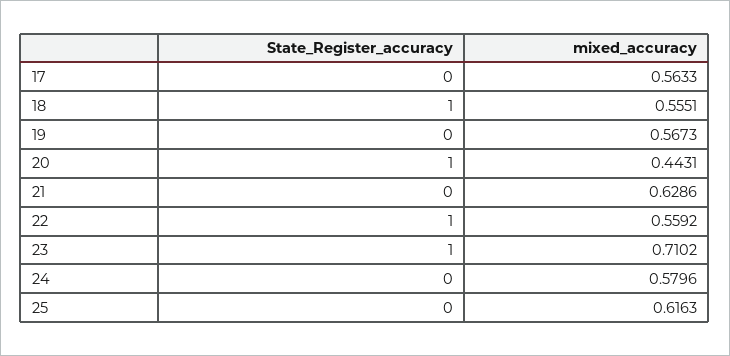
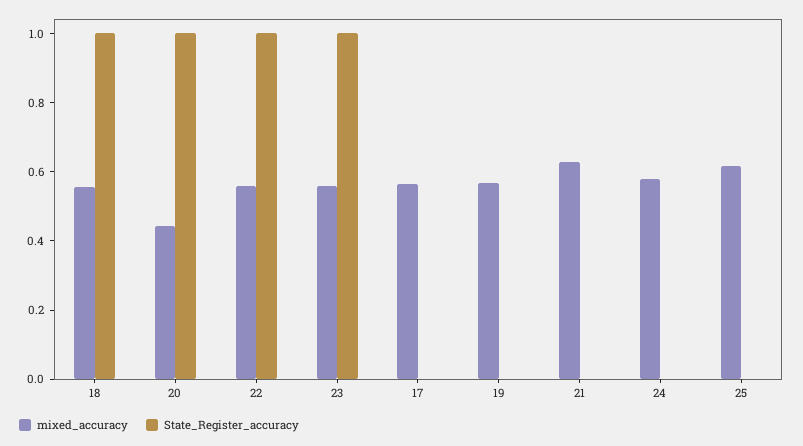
  {
    "State_Register_accuracy": {
      "17": 0,
      "18": 1,
      "19": 0,
      "20": 1,
      "21": 0,
      "22": 1,
      "23": 1,
      "24": 0,
      "25": 0
    },
    "mixed_accuracy": {
      "17": 0.5633,
      "18": 0.5551,
      "19": 0.5673,
      "20": 0.4431,
      "21": 0.6286,
      "22": 0.5592,
-     "23": 0.7102,
+     "23": 0.55,
      "24": 0.5796,
      "25": 0.6163
    }
  }

